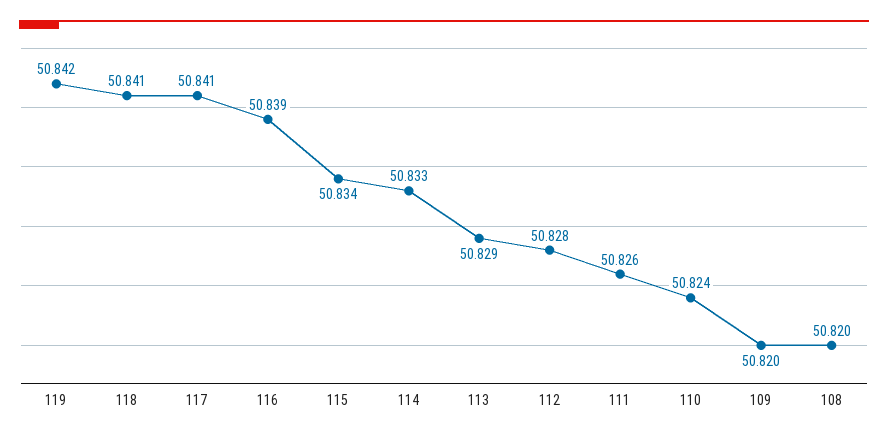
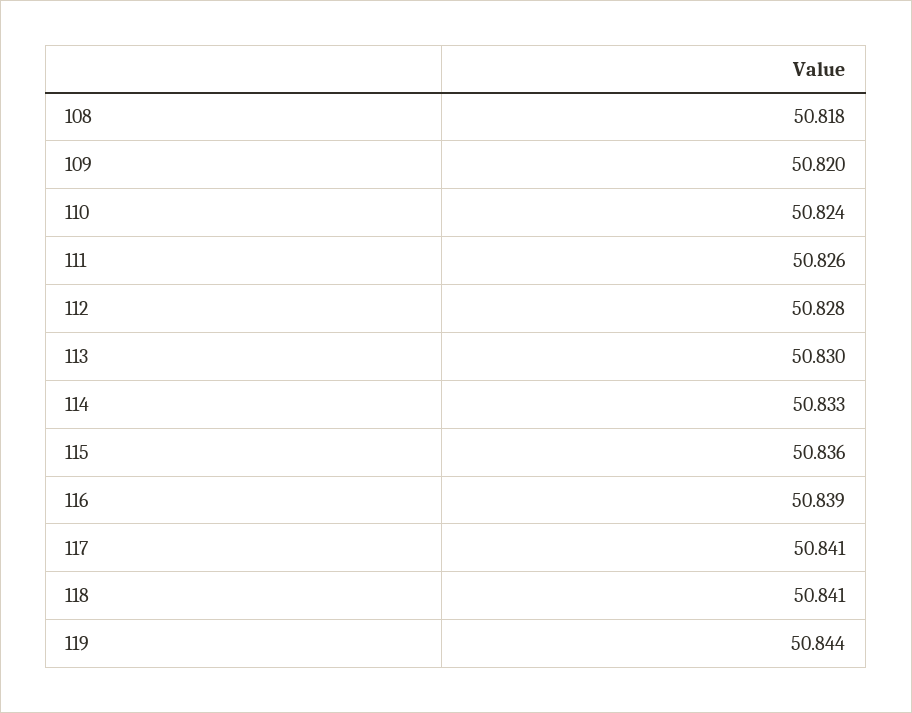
  {
-   "119": 50.842,
+   "119": 50.844,
    "118": 50.841,
    "117": 50.841,
    "116": 50.839,
-   "115": 50.834,
+   "115": 50.836,
    "114": 50.833,
-   "113": 50.829,
+   "113": 50.83,
    "112": 50.828,
    "111": 50.826,
    "110": 50.824,
    "109": 50.82,
-   "108": 50.82
+   "108": 50.818
  }

